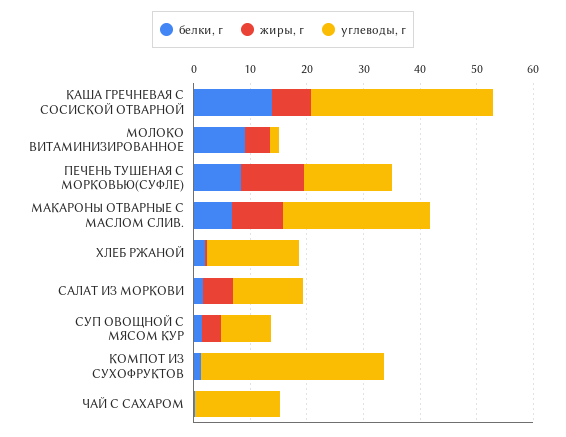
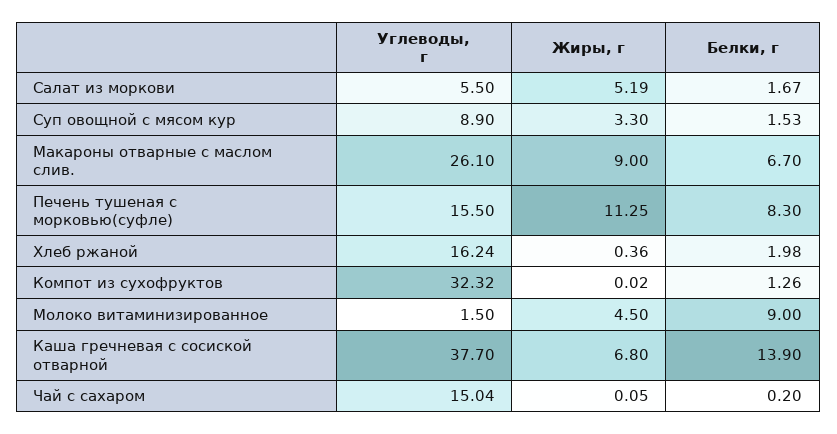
  {
    "белки, г": {
      "КАША ГРЕЧНЕВАЯ С СОСИСКОЙ ОТВАРНОЙ": 13.9,
      "МОЛОКО ВИТАМИНИЗИРОВАННОЕ": 9,
      "ПЕЧЕНЬ ТУШЕНАЯ С МОРКОВЬЮ(СУФЛЕ)": 8.3,
      "МАКАРОНЫ ОТВАРНЫЕ С МАСЛОМ СЛИВ.": 6.7,
      "ХЛЕБ РЖАНОЙ": 1.98,
      "САЛАТ ИЗ МОРКОВИ": 1.67,
      "СУП ОВОЩНОЙ С МЯСОМ КУР": 1.53,
      "КОМПОТ ИЗ СУХОФРУКТОВ": 1.26,
      "ЧАЙ С САХАРОМ": 0.2
    },
    "жиры, г": {
      "КАША ГРЕЧНЕВАЯ С СОСИСКОЙ ОТВАРНОЙ": 6.8,
      "МОЛОКО ВИТАМИНИЗИРОВАННОЕ": 4.5,
      "ПЕЧЕНЬ ТУШЕНАЯ С МОРКОВЬЮ(СУФЛЕ)": 11.25,
      "МАКАРОНЫ ОТВАРНЫЕ С МАСЛОМ СЛИВ.": 9,
      "ХЛЕБ РЖАНОЙ": 0.36,
      "САЛАТ ИЗ МОРКОВИ": 5.19,
      "СУП ОВОЩНОЙ С МЯСОМ КУР": 3.3,
      "КОМПОТ ИЗ СУХОФРУКТОВ": 0.02,
      "ЧАЙ С САХАРОМ": 0.05
    },
    "углеводы, г": {
-     "КАША ГРЕЧНЕВАЯ С СОСИСКОЙ ОТВАРНОЙ": 32,
+     "КАША ГРЕЧНЕВАЯ С СОСИСКОЙ ОТВАРНОЙ": 37.7,
      "МОЛОКО ВИТАМИНИЗИРОВАННОЕ": 1.5,
      "ПЕЧЕНЬ ТУШЕНАЯ С МОРКОВЬЮ(СУФЛЕ)": 15.5,
      "МАКАРОНЫ ОТВАРНЫЕ С МАСЛОМ СЛИВ.": 26.1,
      "ХЛЕБ РЖАНОЙ": 16.24,
-     "САЛАТ ИЗ МОРКОВИ": 12,
+     "САЛАТ ИЗ МОРКОВИ": 5.5,
      "СУП ОВОЩНОЙ С МЯСОМ КУР": 8.9,
      "КОМПОТ ИЗ СУХОФРУКТОВ": 32.32,
      "ЧАЙ С САХАРОМ": 15.04
    }
  }

